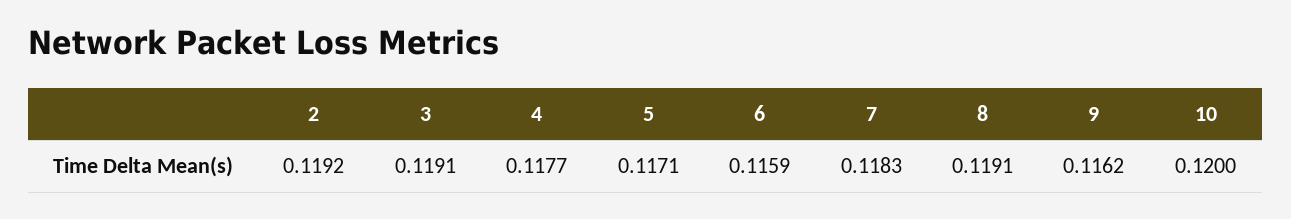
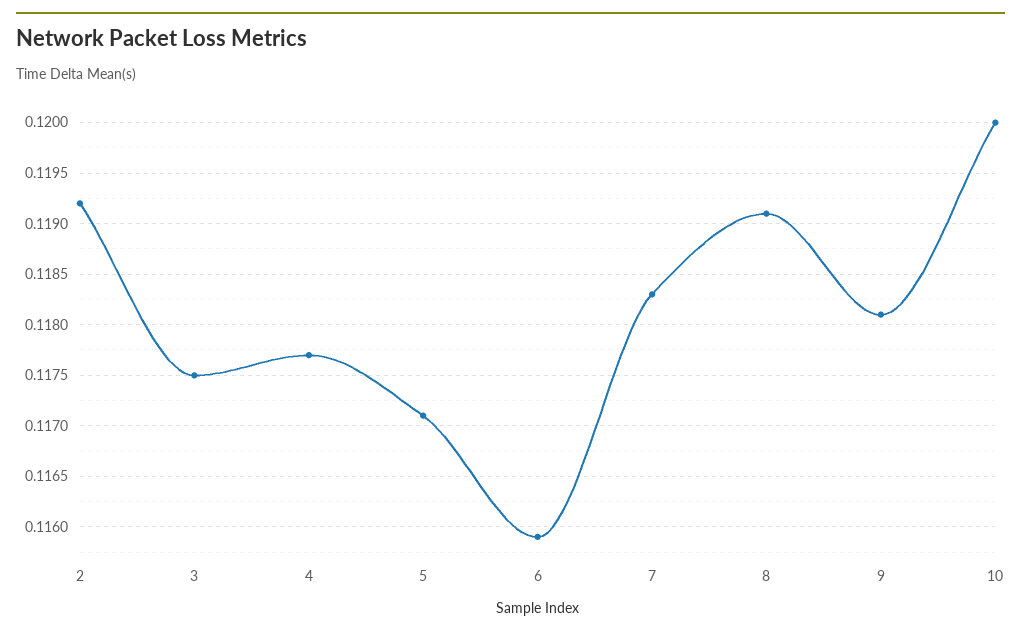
  {
    "2": 0.1192,
-   "3": 0.1191,
+   "3": 0.1175,
    "4": 0.1177,
    "5": 0.1171,
    "6": 0.1159,
    "7": 0.1183,
    "8": 0.1191,
-   "9": 0.1162,
+   "9": 0.1181,
    "10": 0.12
  }

